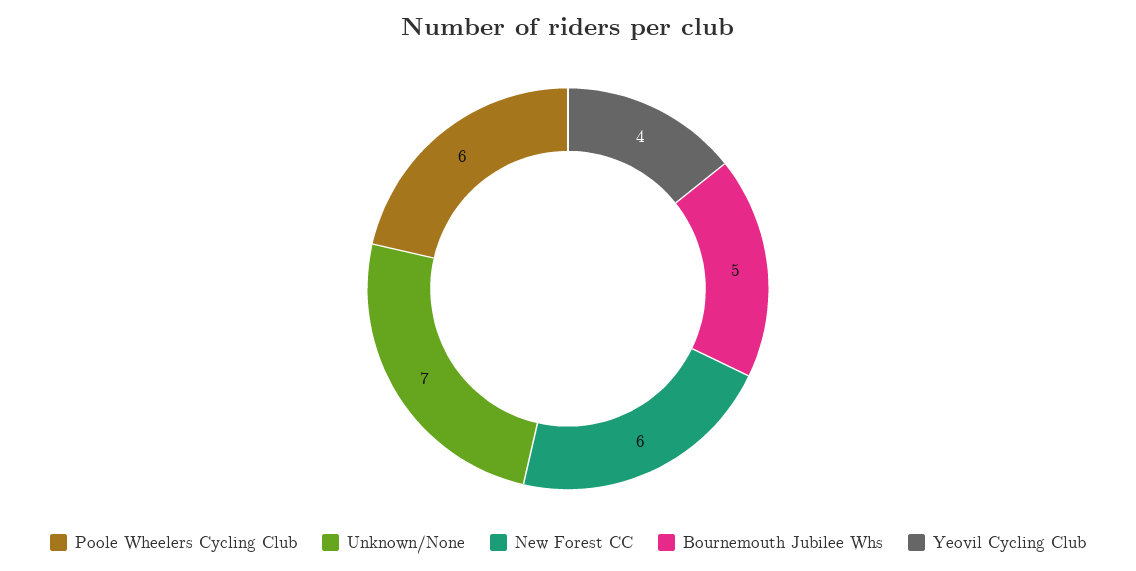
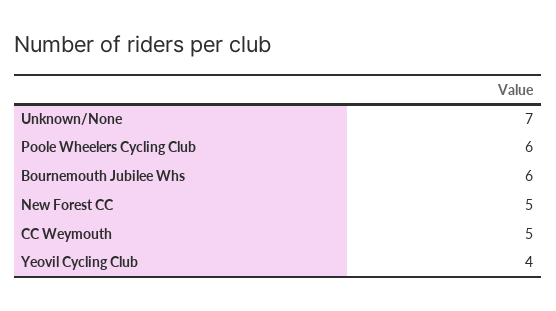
  {
    "Poole Wheelers Cycling Club": 6,
    "Unknown/None": 7,
-   "New Forest CC": 6,
+   "New Forest CC": 5,
-   "Bournemouth Jubilee Whs": 5,
+   "Bournemouth Jubilee Whs": 6,
-   "Yeovil Cycling Club": 4
+   "Yeovil Cycling Club": 4,
+   "CC Weymouth": 5
  }

